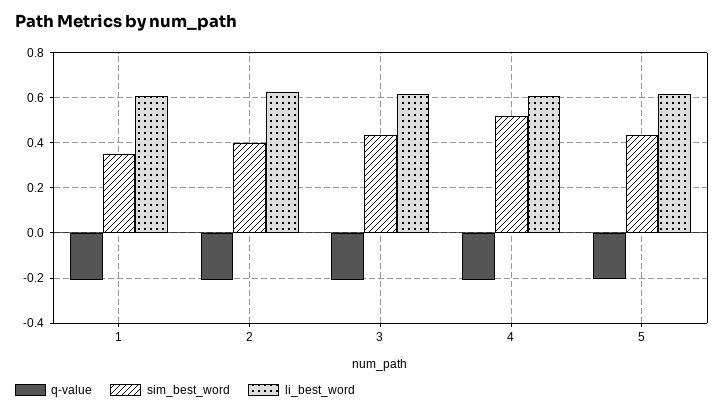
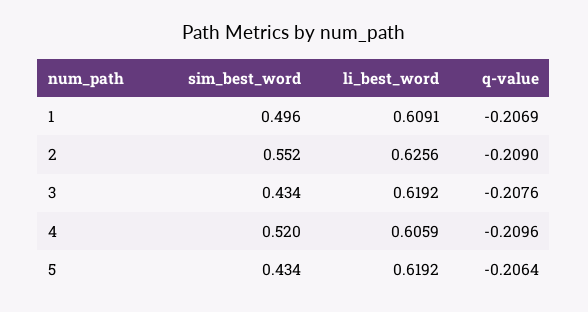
  {
    "q-value": {
      "1": -0.2069,
      "2": -0.209,
      "3": -0.2076,
      "4": -0.2096,
      "5": -0.2064
    },
    "sim_best_word": {
-     "1": 0.35,
+     "1": 0.496,
-     "2": 0.4,
+     "2": 0.552,
      "3": 0.434,
      "4": 0.52,
      "5": 0.434
    },
    "li_best_word": {
      "1": 0.6091,
      "2": 0.6256,
      "3": 0.6192,
      "4": 0.6059,
      "5": 0.6192
    }
  }

